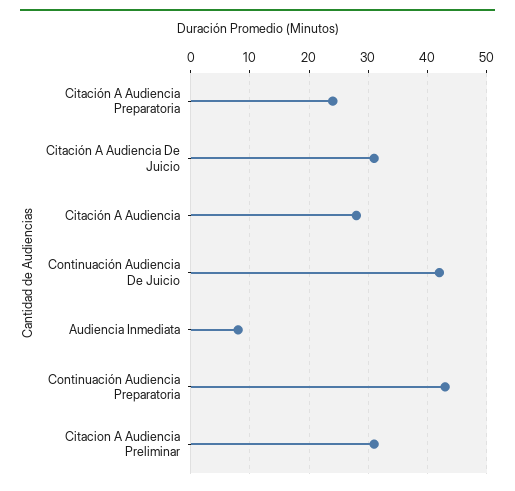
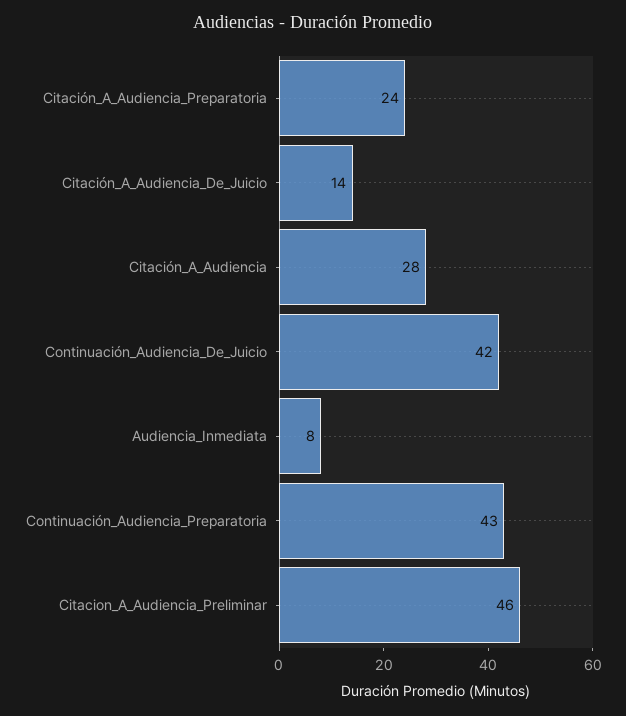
  {
    "Citación A Audiencia Preparatoria": 24,
-   "Citación A Audiencia De Juicio": 30,
+   "Citación A Audiencia De Juicio": 14,
    "Citación A Audiencia": 28,
    "Continuación Audiencia De Juicio": 42,
    "Audiencia Inmediata": 8,
    "Continuación Audiencia Preparatoria": 43,
-   "Citacion A Audiencia Preliminar": 30
+   "Citacion A Audiencia Preliminar": 46
  }

